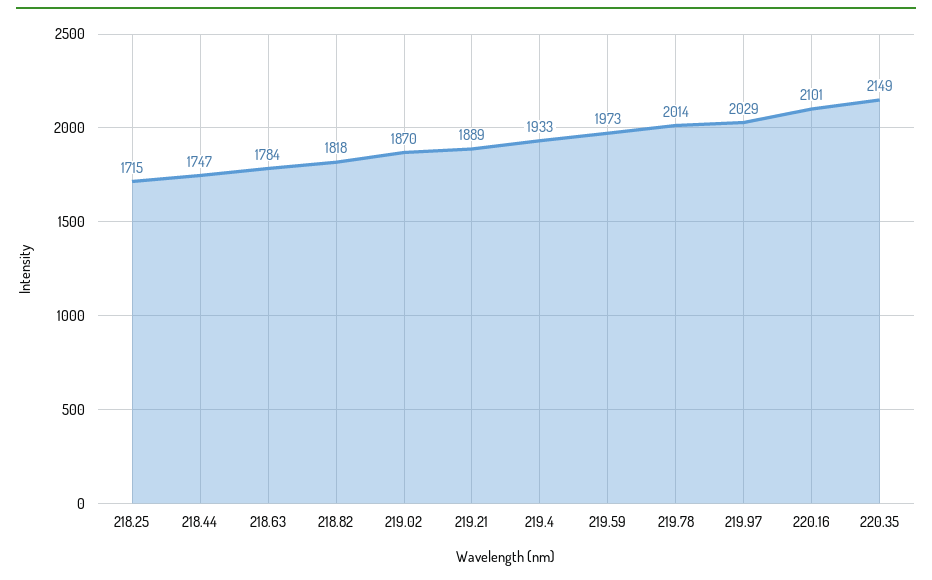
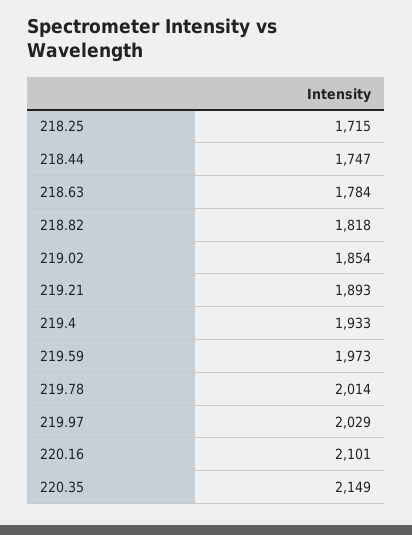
  {
    "218.25": 1715,
    "218.44": 1747,
    "218.63": 1784,
    "218.82": 1818,
-   "219.02": 1870,
+   "219.02": 1854,
-   "219.21": 1889,
+   "219.21": 1893,
    "219.4": 1933,
    "219.59": 1973,
    "219.78": 2014,
    "219.97": 2029,
    "220.16": 2101,
    "220.35": 2149
  }

